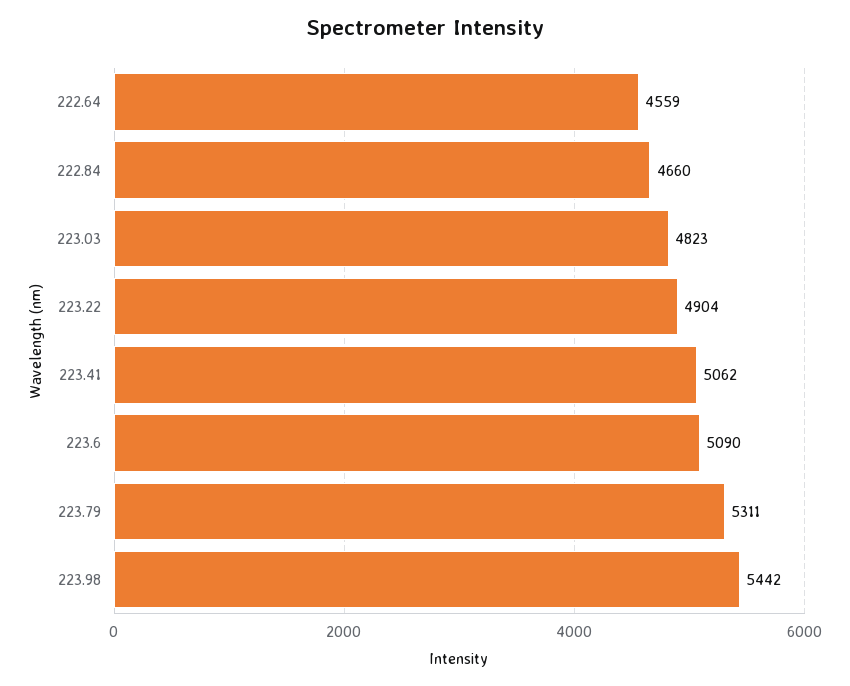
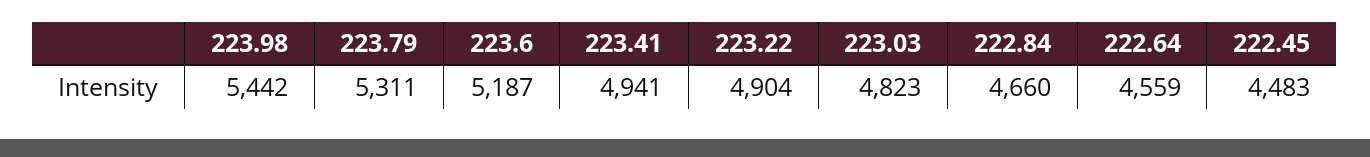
  {
    "222.64": 4559,
    "222.84": 4660,
    "223.03": 4823,
    "223.22": 4904,
-   "223.41": 5062,
+   "223.41": 4941,
-   "223.6": 5090,
+   "223.6": 5187,
    "223.79": 5311,
-   "223.98": 5442
+   "223.98": 5442,
+   "222.45": 4483
  }

